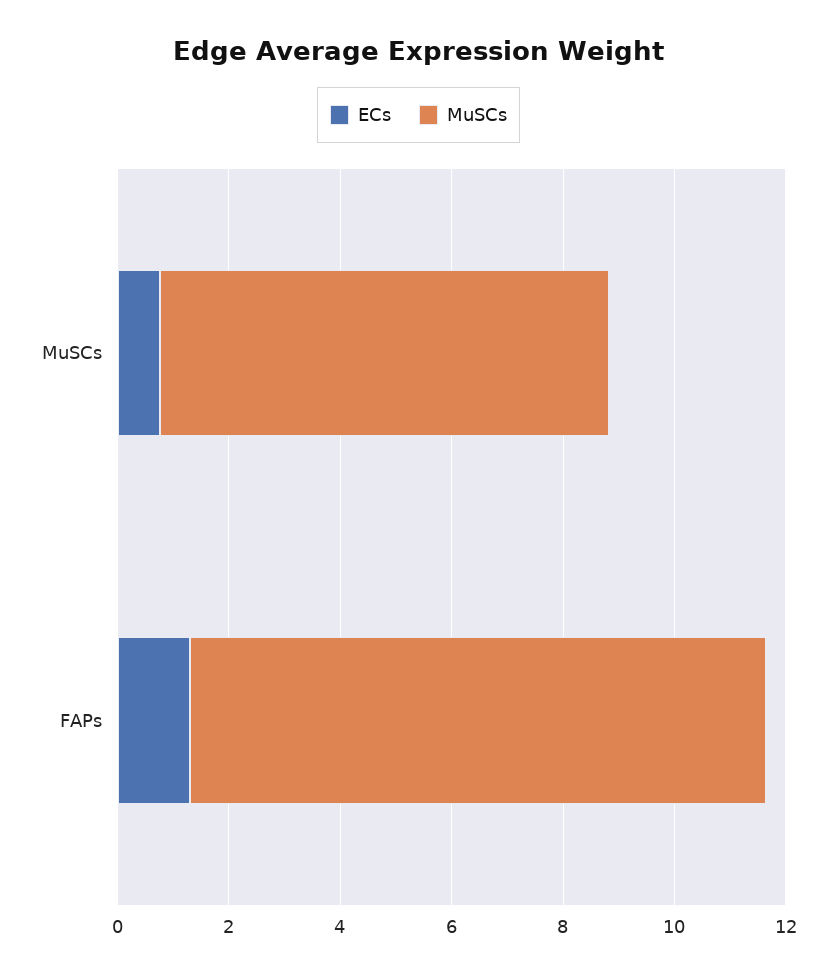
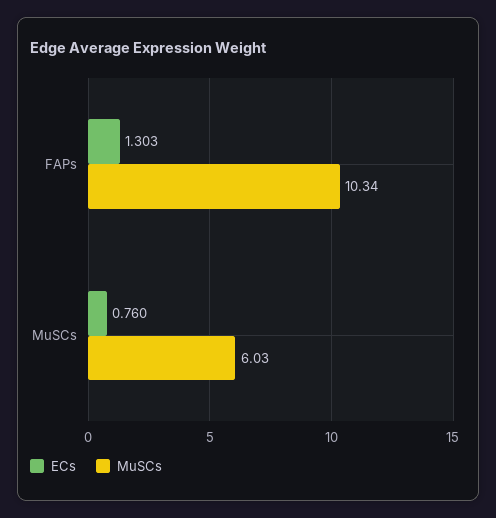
  {
    "ECs": {
      "MuSCs": 0.76,
      "FAPs": 1.303
    },
    "MuSCs": {
-     "MuSCs": 8,
+     "MuSCs": 6.03,
      "FAPs": 10.34
    }
  }

